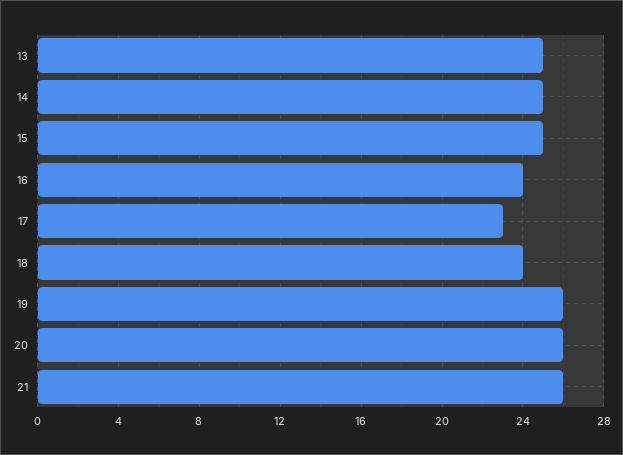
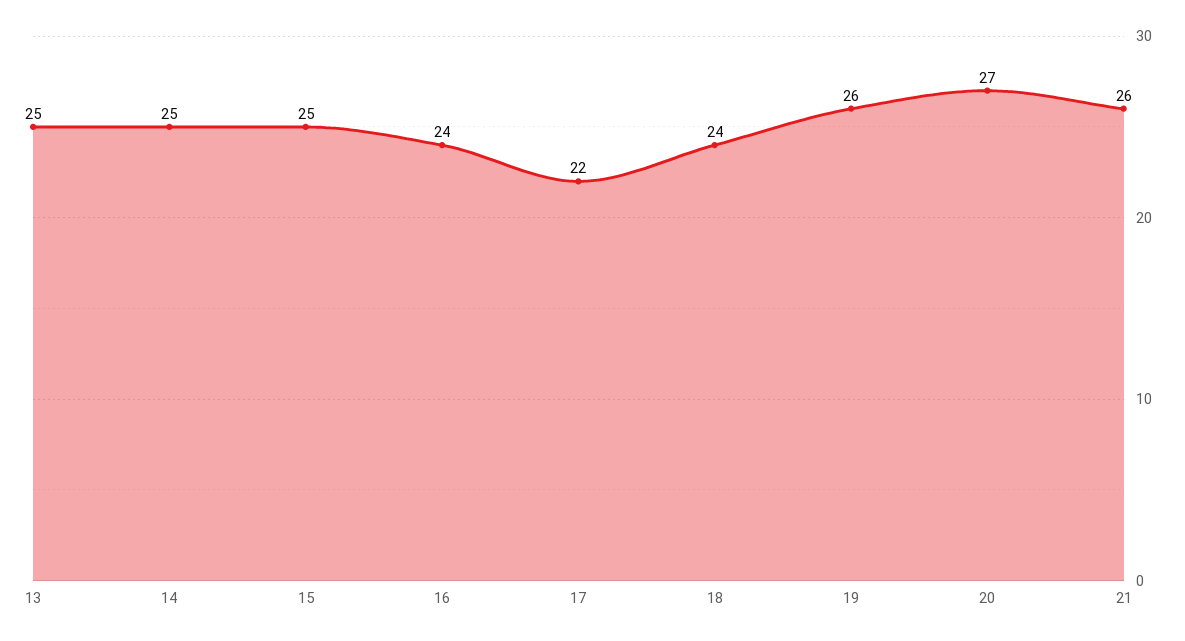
  {
    "13": 25,
    "14": 25,
    "15": 25,
    "16": 24,
-   "17": 23,
+   "17": 22,
    "18": 24,
    "19": 26,
-   "20": 26,
+   "20": 27,
    "21": 26
  }

